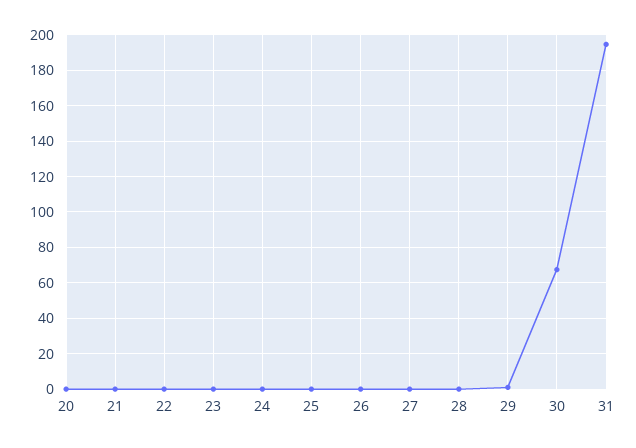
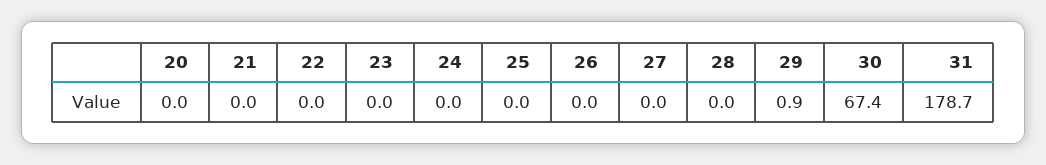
  {
    "20": 0,
    "21": 0,
    "22": 0,
    "23": 0,
    "24": 0,
    "25": 0,
    "26": 0,
    "27": 0,
    "28": 0,
    "29": 0.9,
    "30": 67.4,
-   "31": 195
+   "31": 178.7
  }

